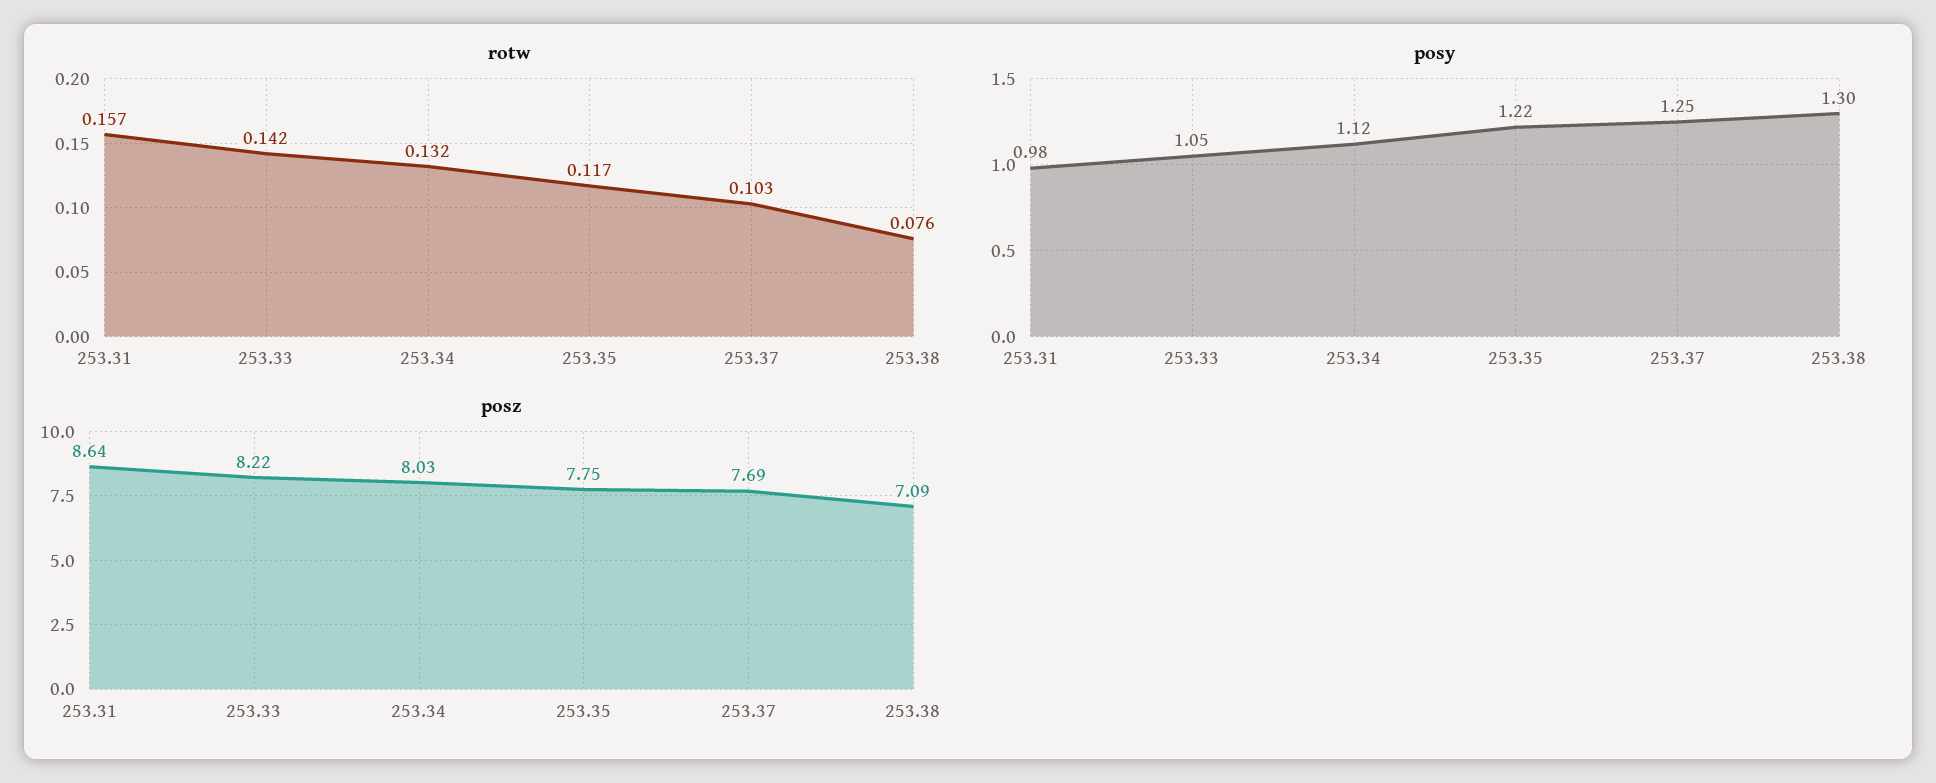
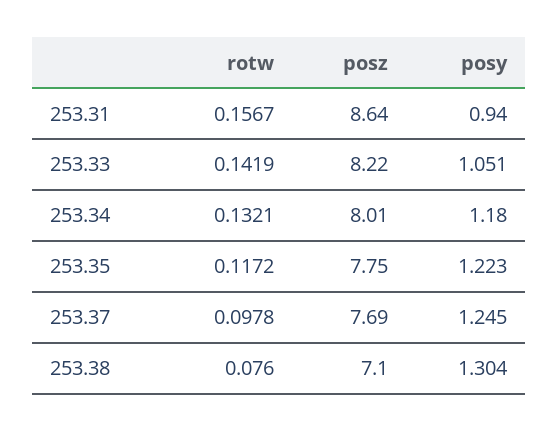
  {
    "rotw": {
      "253.31": 0.1567,
      "253.33": 0.1419,
      "253.34": 0.1321,
      "253.35": 0.1172,
-     "253.37": 0.103,
+     "253.37": 0.0978,
      "253.38": 0.076
    },
    "posy": {
-     "253.31": 0.98,
+     "253.31": 0.94,
      "253.33": 1.051,
-     "253.34": 1.12,
+     "253.34": 1.18,
      "253.35": 1.223,
      "253.37": 1.245,
      "253.38": 1.304
    },
    "posz": {
      "253.31": 8.64,
      "253.33": 8.22,
-     "253.34": 8.03,
+     "253.34": 8.01,
      "253.35": 7.75,
      "253.37": 7.69,
-     "253.38": 7.09
+     "253.38": 7.1
    }
  }

